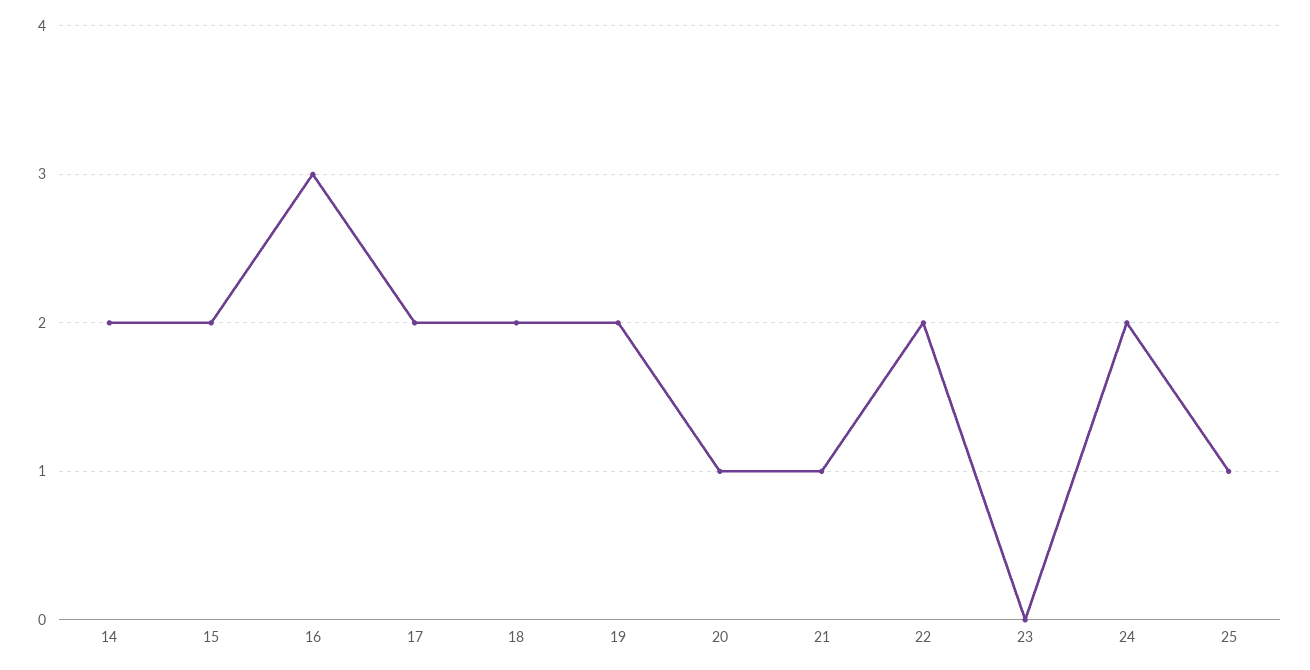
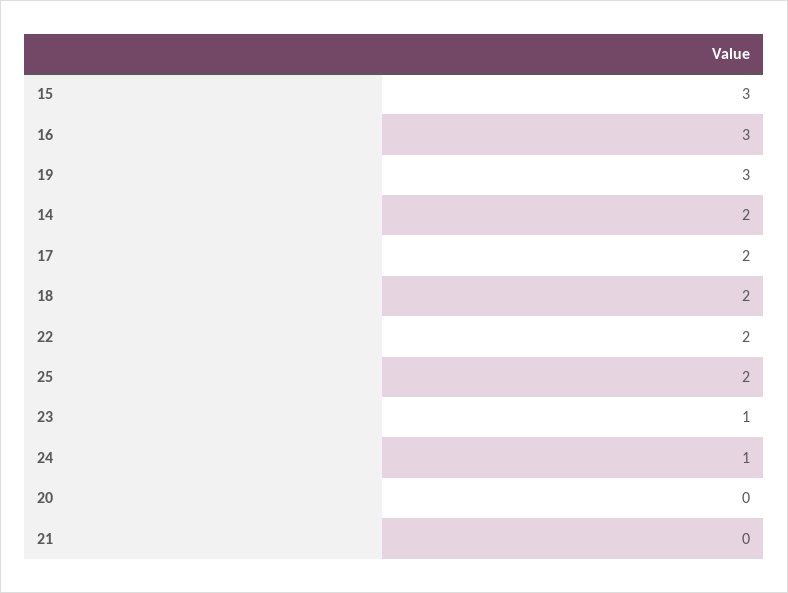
  {
    "14": 2,
-   "15": 2,
+   "15": 3,
    "16": 3,
    "17": 2,
    "18": 2,
-   "19": 2,
+   "19": 3,
-   "20": 1,
+   "20": 0,
-   "21": 1,
+   "21": 0,
    "22": 2,
-   "23": 0,
+   "23": 1,
-   "24": 2,
+   "24": 1,
-   "25": 1
+   "25": 2
  }

